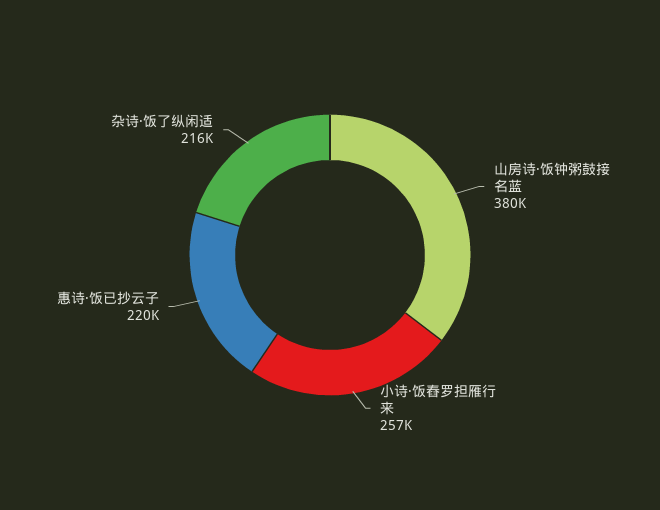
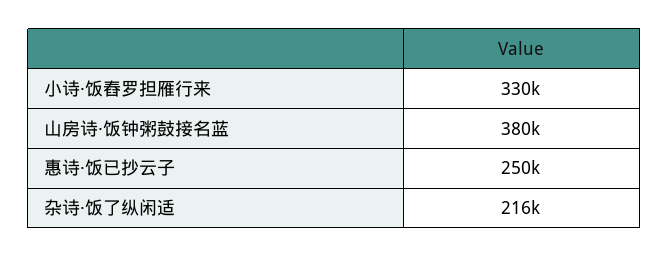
  {
    "山房诗·饭钟粥鼓接名蓝": 380000,
-   "小诗·饭舂罗担雁行来": 257000,
+   "小诗·饭舂罗担雁行来": 330000,
-   "惠诗·饭已抄云子": 220000,
+   "惠诗·饭已抄云子": 250000,
    "杂诗·饭了纵闲适": 216000
  }

